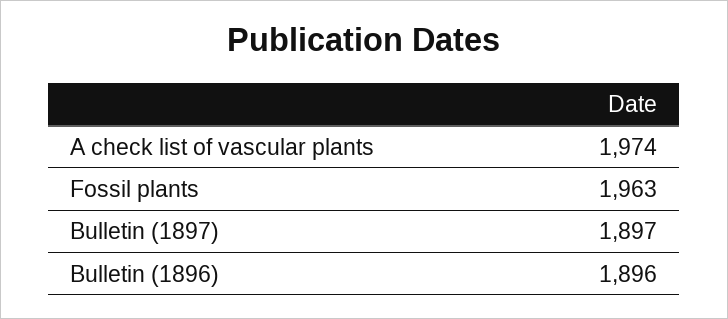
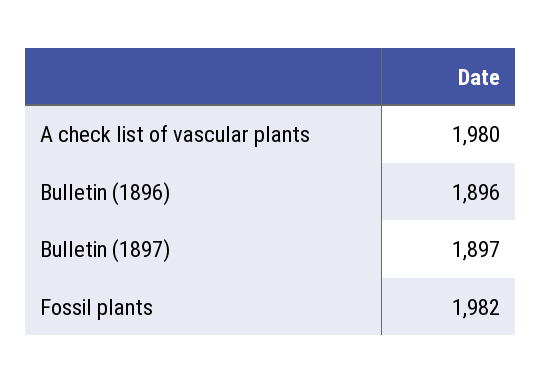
  {
-   "A check list of vascular plants": 1974,
+   "A check list of vascular plants": 1980,
-   "Fossil plants": 1963,
+   "Fossil plants": 1982,
    "Bulletin (1897)": 1897,
    "Bulletin (1896)": 1896
  }

